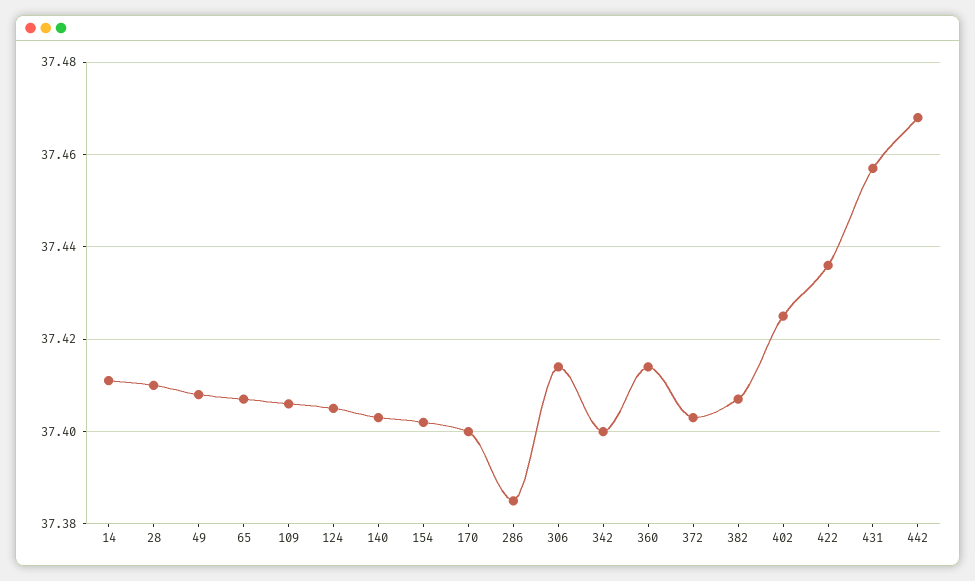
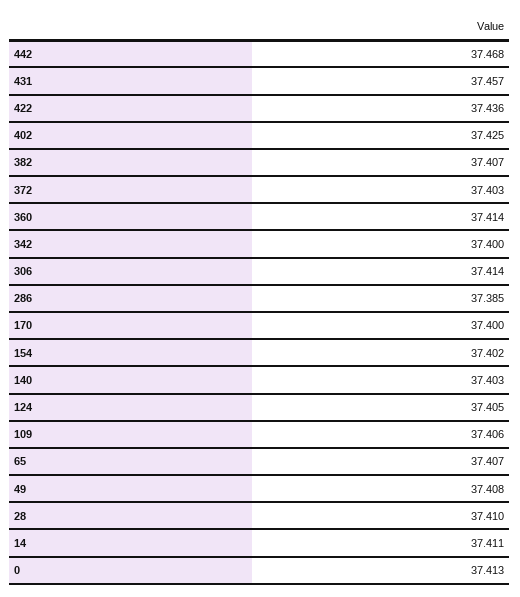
  {
    "14": 37.411,
    "28": 37.41,
    "49": 37.408,
    "65": 37.407,
    "109": 37.406,
    "124": 37.405,
    "140": 37.403,
    "154": 37.402,
    "170": 37.4,
    "286": 37.385,
    "306": 37.414,
    "342": 37.4,
    "360": 37.414,
    "372": 37.403,
    "382": 37.407,
    "402": 37.425,
    "422": 37.436,
    "431": 37.457,
-   "442": 37.468
+   "442": 37.468,
+   "0": 37.413
  }

